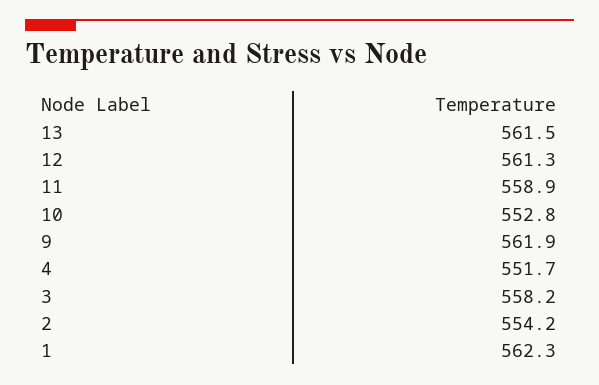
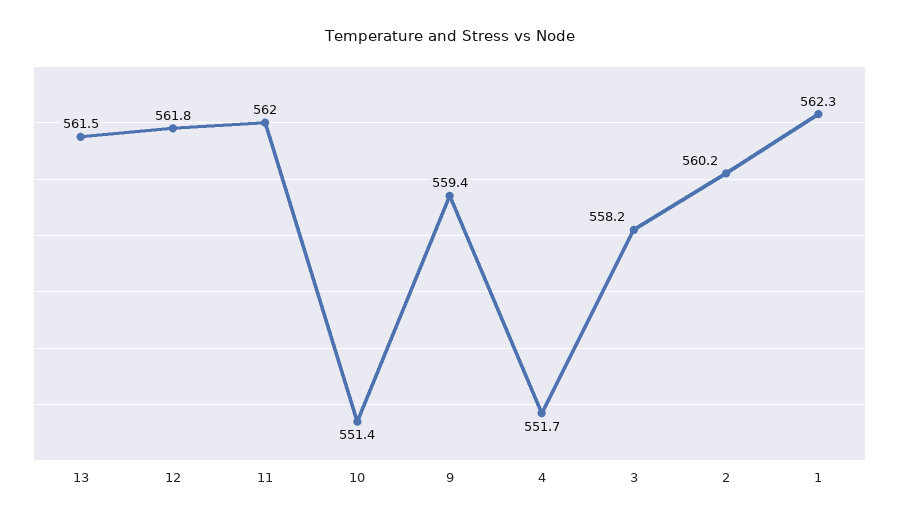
  {
    "13": 561.5,
-   "12": 561.3,
+   "12": 561.8,
-   "11": 558.9,
+   "11": 562,
-   "10": 552.8,
+   "10": 551.4,
-   "9": 561.9,
+   "9": 559.4,
    "4": 551.7,
    "3": 558.2,
-   "2": 554.2,
+   "2": 560.2,
    "1": 562.3
  }

